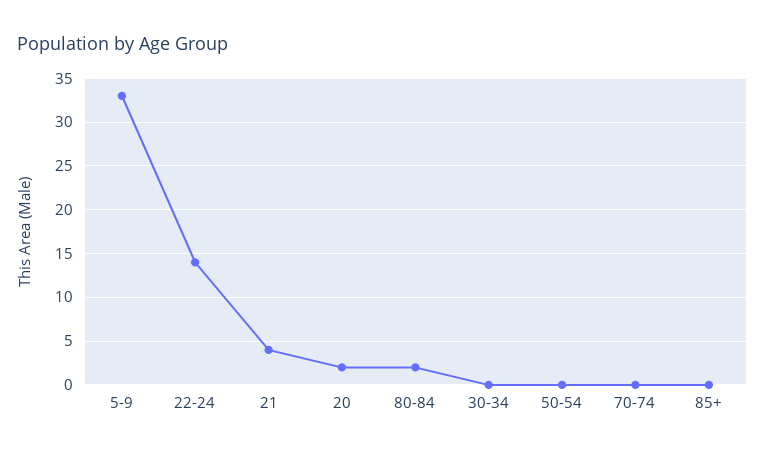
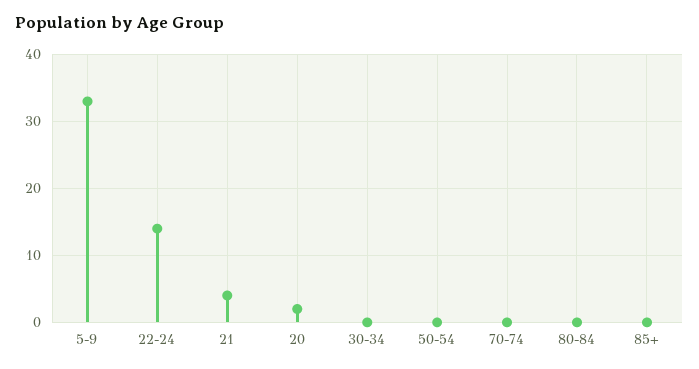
  {
    "5-9": 33,
    "22-24": 14,
    "21": 4,
    "20": 2,
-   "80-84": 2,
+   "80-84": 0,
    "30-34": 0,
    "50-54": 0,
    "70-74": 0,
    "85+": 0
  }

